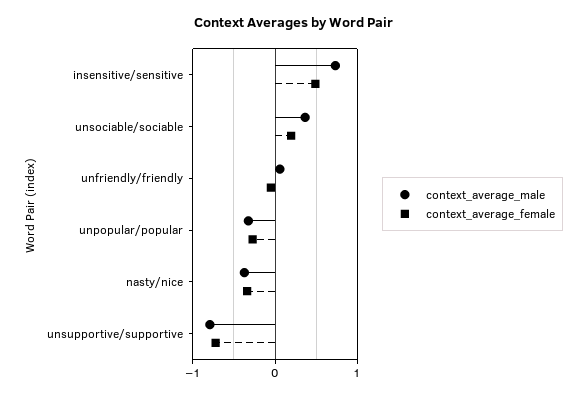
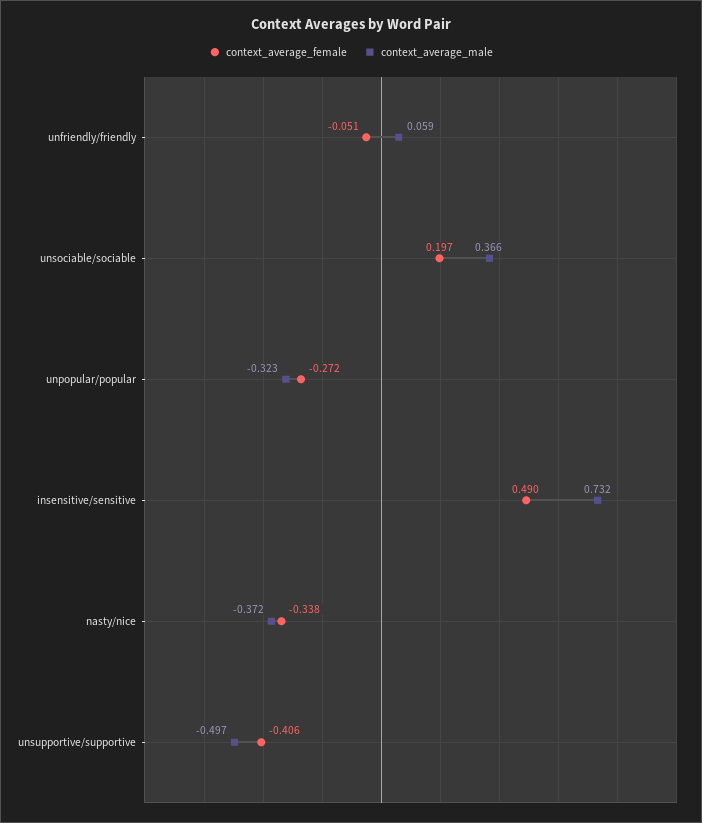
  {
    "context_average_male": {
      "insensitive/sensitive": 0.732,
      "unsociable/sociable": 0.366,
      "unfriendly/friendly": 0.059,
      "unpopular/popular": -0.323,
      "nasty/nice": -0.372,
-     "unsupportive/supportive": -0.8
+     "unsupportive/supportive": -0.497
    },
    "context_average_female": {
      "insensitive/sensitive": 0.49,
      "unsociable/sociable": 0.197,
      "unfriendly/friendly": -0.051,
      "unpopular/popular": -0.272,
      "nasty/nice": -0.338,
-     "unsupportive/supportive": -0.7
+     "unsupportive/supportive": -0.406
    }
  }

